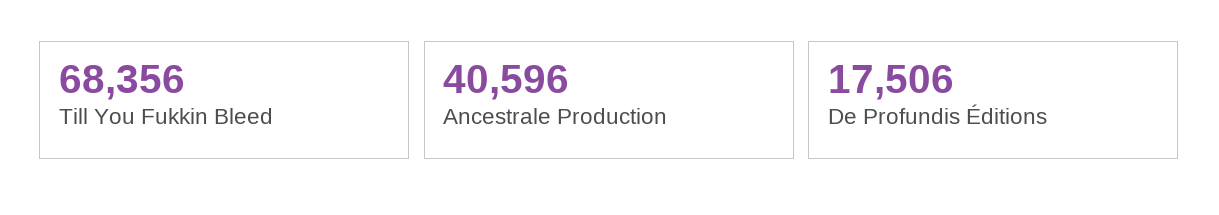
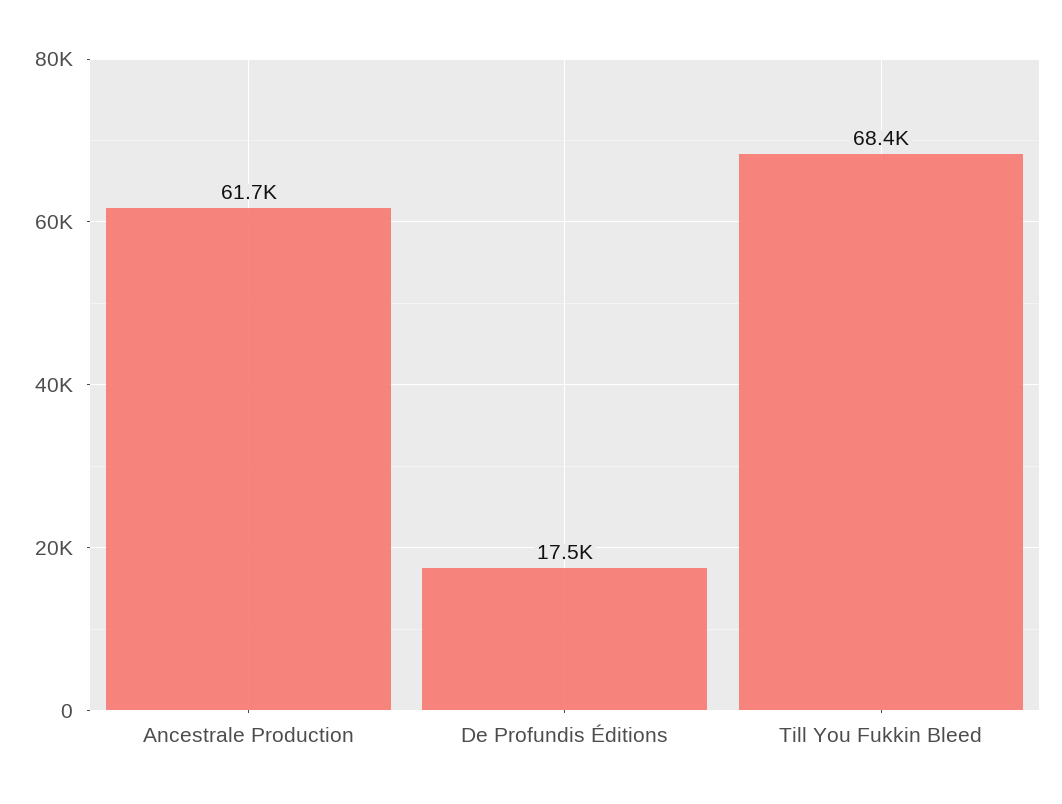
  {
    "Till You Fukkin Bleed": 68356,
-   "Ancestrale Production": 40596,
+   "Ancestrale Production": 61700,
    "De Profundis Éditions": 17506
  }

